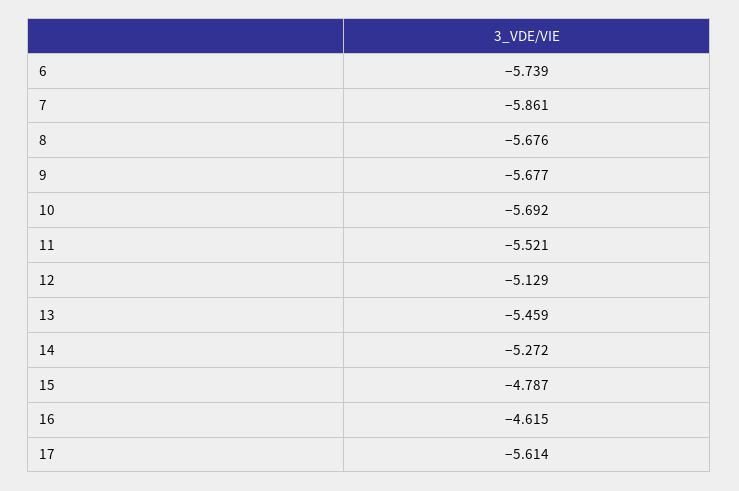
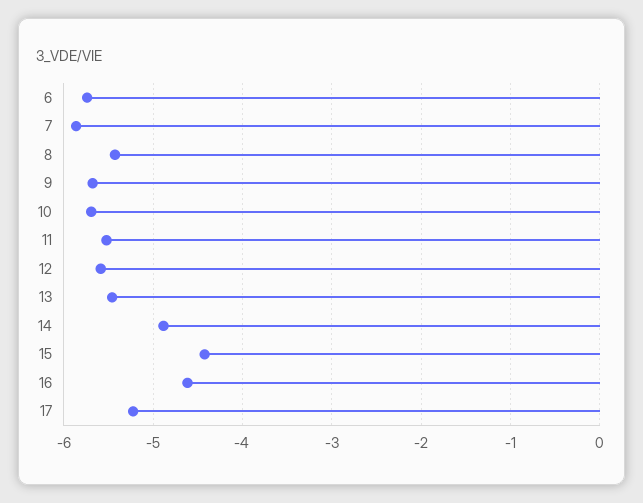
  {
    "6": -5.739,
    "7": -5.861,
-   "8": -5.676,
+   "8": -5.4,
    "9": -5.677,
    "10": -5.692,
    "11": -5.521,
-   "12": -5.129,
+   "12": -5.6,
    "13": -5.459,
-   "14": -5.272,
+   "14": -4.9,
-   "15": -4.787,
+   "15": -4.4,
    "16": -4.615,
-   "17": -5.614
+   "17": -5.2
  }

